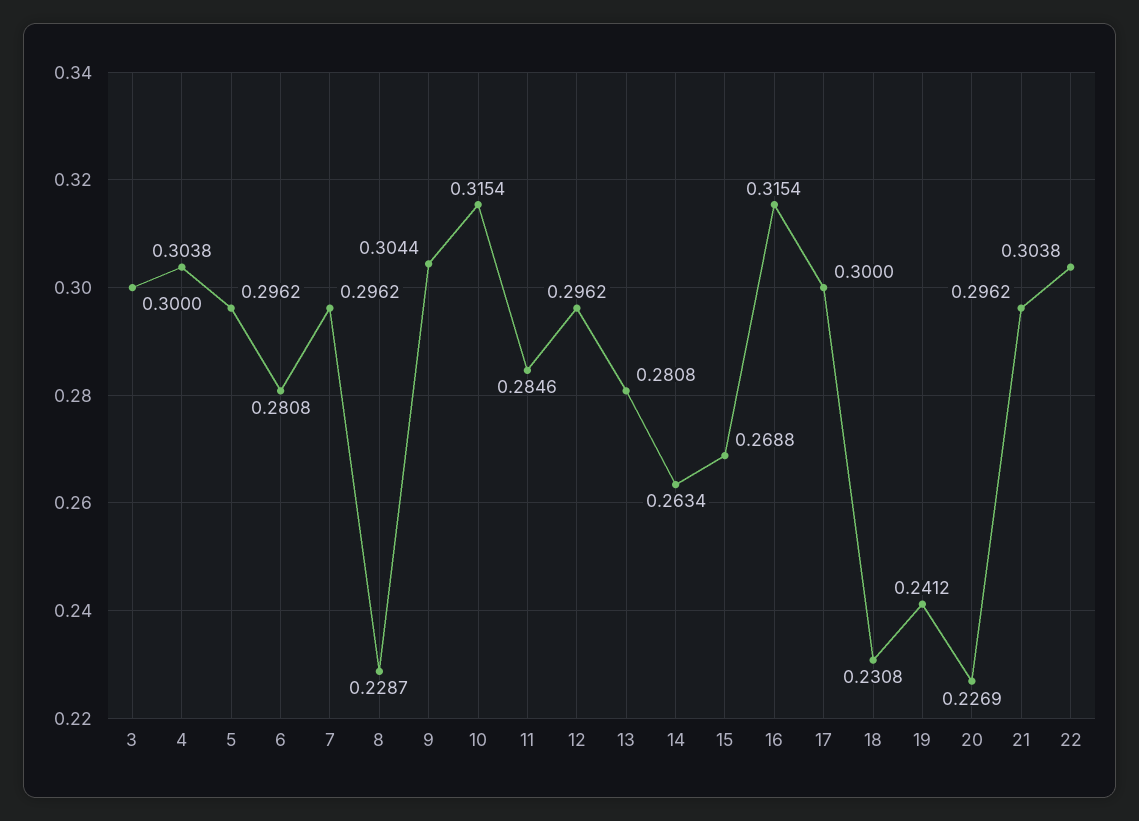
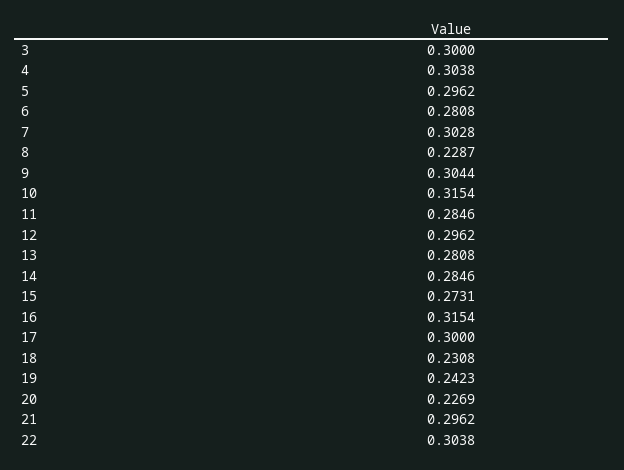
  {
    "3": 0.3,
    "4": 0.3038,
    "5": 0.2962,
    "6": 0.2808,
-   "7": 0.2962,
+   "7": 0.3028,
    "8": 0.2287,
    "9": 0.3044,
    "10": 0.3154,
    "11": 0.2846,
    "12": 0.2962,
    "13": 0.2808,
-   "14": 0.2634,
+   "14": 0.2846,
-   "15": 0.2688,
+   "15": 0.2731,
    "16": 0.3154,
    "17": 0.3,
    "18": 0.2308,
-   "19": 0.2412,
+   "19": 0.2423,
    "20": 0.2269,
    "21": 0.2962,
    "22": 0.3038
  }

